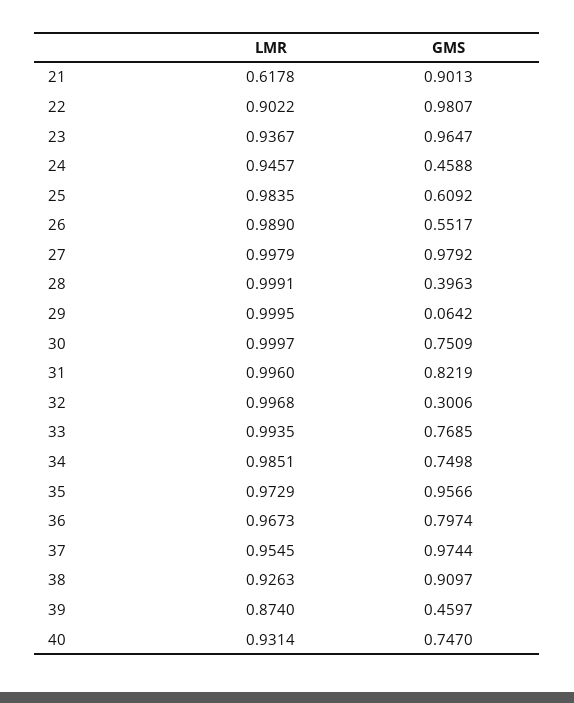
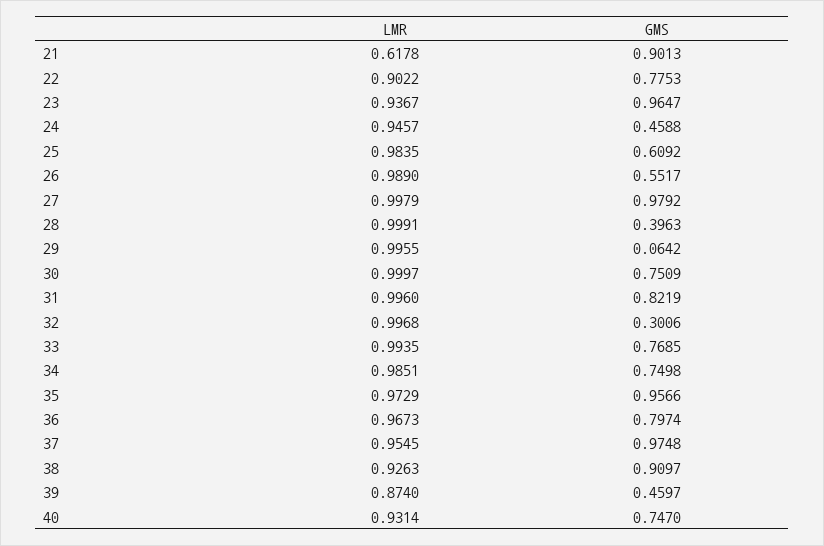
  {
    "LMR": {
      "21": 0.6178,
      "22": 0.9022,
      "23": 0.9367,
      "24": 0.9457,
      "25": 0.9835,
      "26": 0.989,
      "27": 0.9979,
      "28": 0.9991,
-     "29": 0.9995,
+     "29": 0.9955,
      "30": 0.9997,
      "31": 0.996,
      "32": 0.9968,
      "33": 0.9935,
      "34": 0.9851,
      "35": 0.9729,
      "36": 0.9673,
      "37": 0.9545,
      "38": 0.9263,
      "39": 0.874,
      "40": 0.9314
    },
    "GMS": {
      "21": 0.9013,
-     "22": 0.9807,
+     "22": 0.7753,
      "23": 0.9647,
      "24": 0.4588,
      "25": 0.6092,
      "26": 0.5517,
      "27": 0.9792,
      "28": 0.3963,
      "29": 0.0642,
      "30": 0.7509,
      "31": 0.8219,
      "32": 0.3006,
      "33": 0.7685,
      "34": 0.7498,
      "35": 0.9566,
      "36": 0.7974,
-     "37": 0.9744,
+     "37": 0.9748,
      "38": 0.9097,
      "39": 0.4597,
      "40": 0.747
    }
  }

